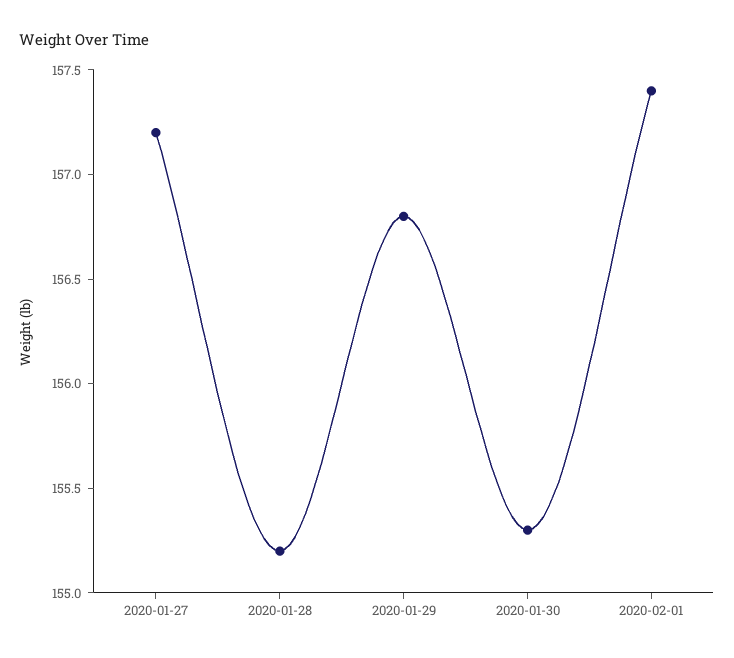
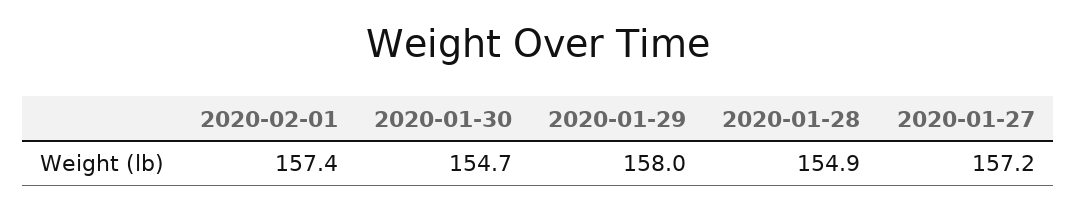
  {
    "2020-01-27": 157.2,
-   "2020-01-28": 155.2,
+   "2020-01-28": 154.9,
-   "2020-01-29": 156.8,
+   "2020-01-29": 158,
-   "2020-01-30": 155.3,
+   "2020-01-30": 154.7,
    "2020-02-01": 157.4
  }

